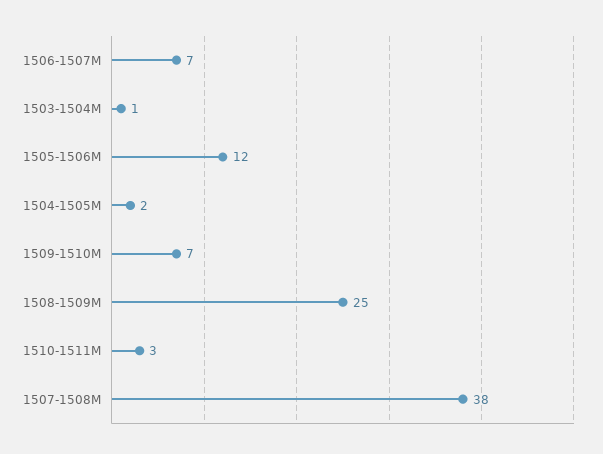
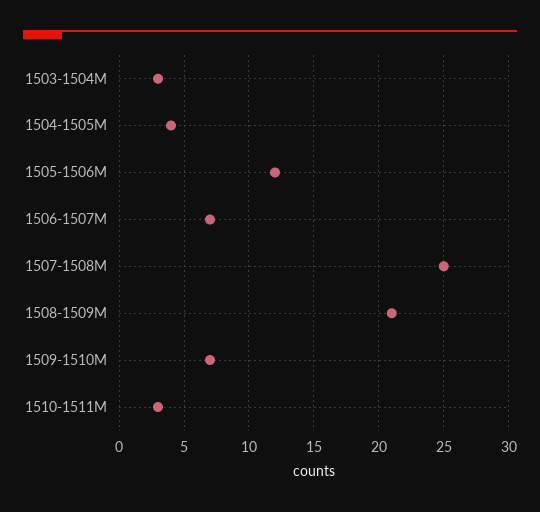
  {
    "1506-1507M": 7,
-   "1503-1504M": 1,
+   "1503-1504M": 3,
    "1505-1506M": 12,
-   "1504-1505M": 2,
+   "1504-1505M": 4,
    "1509-1510M": 7,
-   "1508-1509M": 25,
+   "1508-1509M": 21,
    "1510-1511M": 3,
-   "1507-1508M": 38
+   "1507-1508M": 25
  }

